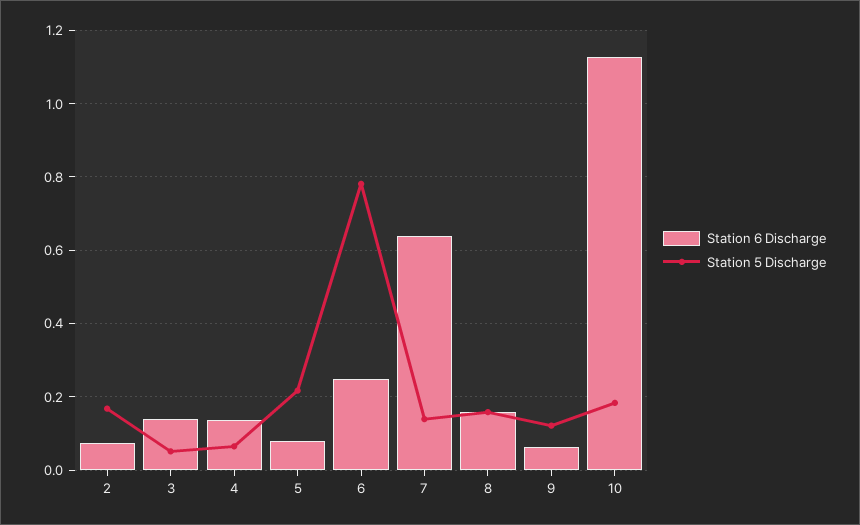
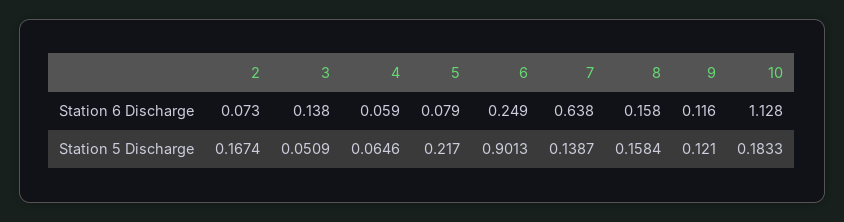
  {
    "Station 6 Discharge": {
      "2": 0.073,
      "3": 0.138,
-     "4": 0.14,
+     "4": 0.059,
      "5": 0.079,
      "6": 0.249,
      "7": 0.638,
      "8": 0.158,
-     "9": 0.06,
+     "9": 0.116,
      "10": 1.128
    },
    "Station 5 Discharge": {
      "2": 0.1674,
      "3": 0.0509,
      "4": 0.0646,
      "5": 0.217,
-     "6": 0.78,
+     "6": 0.9013,
      "7": 0.1387,
      "8": 0.1584,
      "9": 0.121,
      "10": 0.1833
    }
  }

